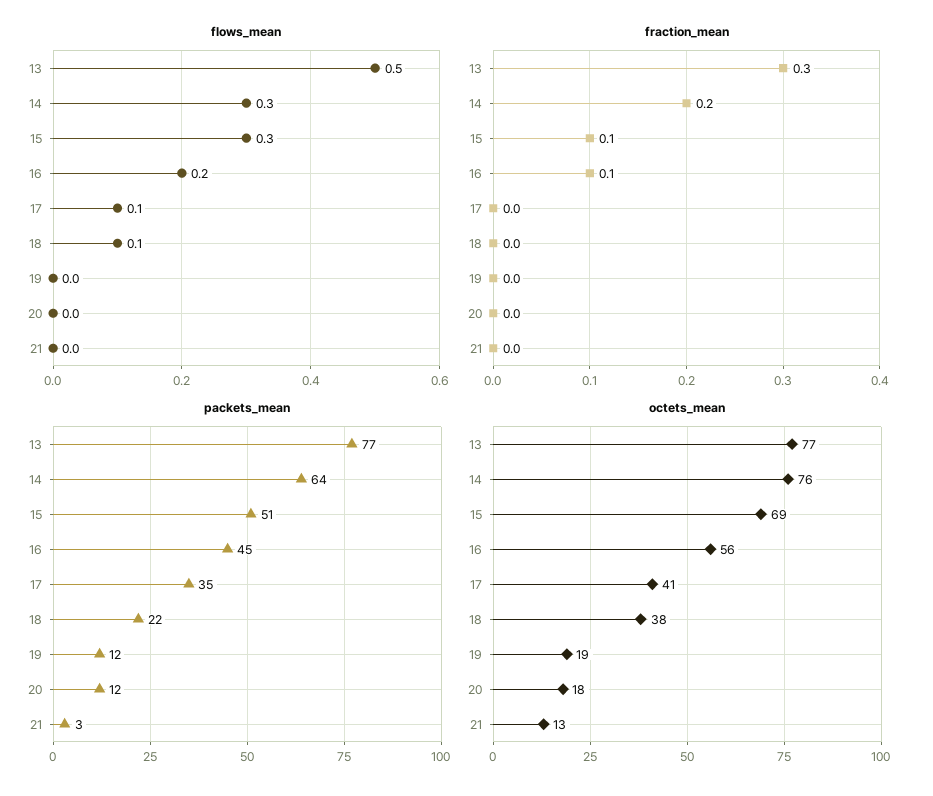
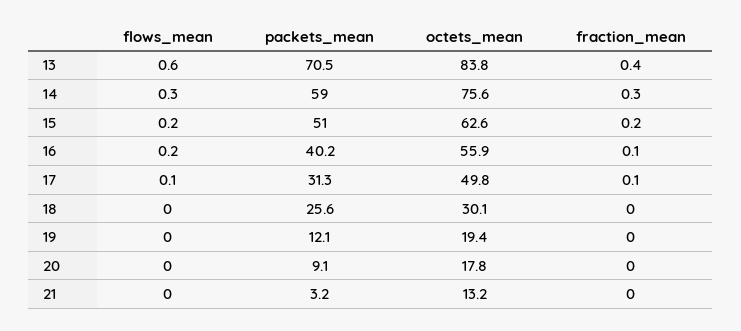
  {
    "flows_mean": {
-     "13": 0.5,
+     "13": 0.6,
      "14": 0.3,
-     "15": 0.3,
+     "15": 0.2,
      "16": 0.2,
      "17": 0.1,
-     "18": 0.1,
+     "18": 0,
      "19": 0,
      "20": 0,
      "21": 0
    },
    "fraction_mean": {
-     "13": 0.3,
+     "13": 0.4,
-     "14": 0.2,
+     "14": 0.3,
-     "15": 0.1,
+     "15": 0.2,
      "16": 0.1,
-     "17": 0,
+     "17": 0.1,
      "18": 0,
      "19": 0,
      "20": 0,
      "21": 0
    },
    "packets_mean": {
-     "13": 77,
+     "13": 70.5,
-     "14": 64,
+     "14": 59,
      "15": 51,
-     "16": 45,
+     "16": 40.2,
-     "17": 35,
+     "17": 31.3,
-     "18": 22,
+     "18": 25.6,
      "19": 12.1,
-     "20": 12,
+     "20": 9.1,
      "21": 3.2
    },
    "octets_mean": {
-     "13": 77,
+     "13": 83.8,
      "14": 75.6,
-     "15": 69,
+     "15": 62.6,
      "16": 55.9,
-     "17": 41,
+     "17": 49.8,
-     "18": 38,
+     "18": 30.1,
      "19": 19.4,
      "20": 17.8,
      "21": 13.2
    }
  }

